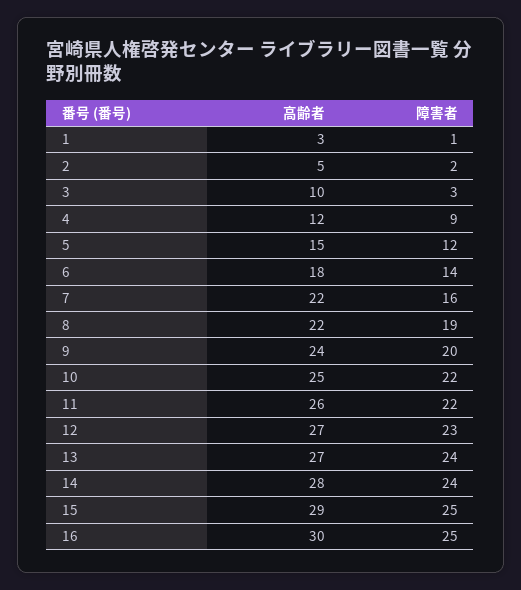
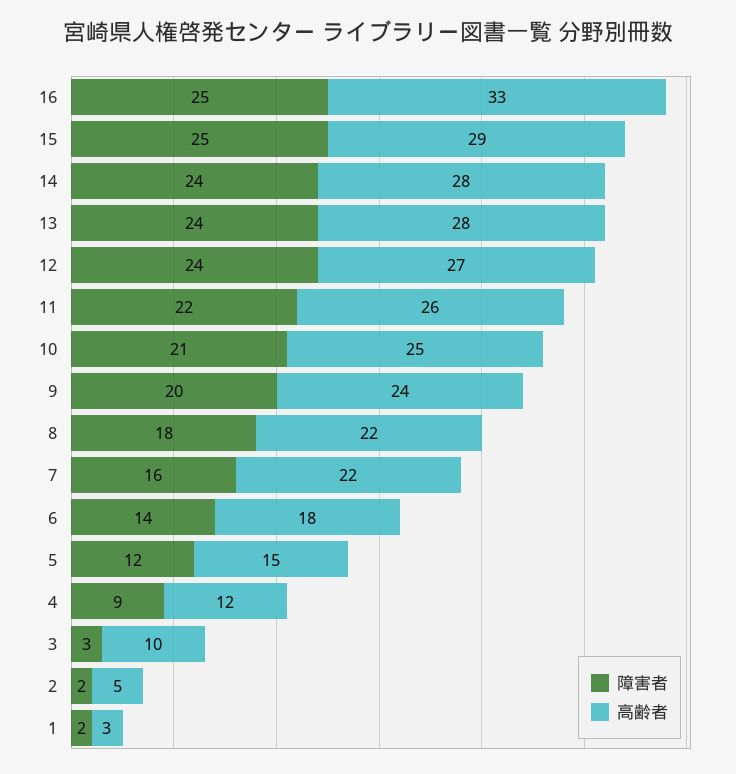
  {
    "高齢者": {
      "1": 3,
      "2": 5,
      "3": 10,
      "4": 12,
      "5": 15,
      "6": 18,
      "7": 22,
      "8": 22,
      "9": 24,
      "10": 25,
      "11": 26,
      "12": 27,
-     "13": 27,
+     "13": 28,
      "14": 28,
      "15": 29,
-     "16": 30
+     "16": 33
    },
    "障害者": {
-     "1": 1,
+     "1": 2,
      "2": 2,
      "3": 3,
      "4": 9,
      "5": 12,
      "6": 14,
      "7": 16,
-     "8": 19,
+     "8": 18,
      "9": 20,
-     "10": 22,
+     "10": 21,
      "11": 22,
-     "12": 23,
+     "12": 24,
      "13": 24,
      "14": 24,
      "15": 25,
      "16": 25
    }
  }

